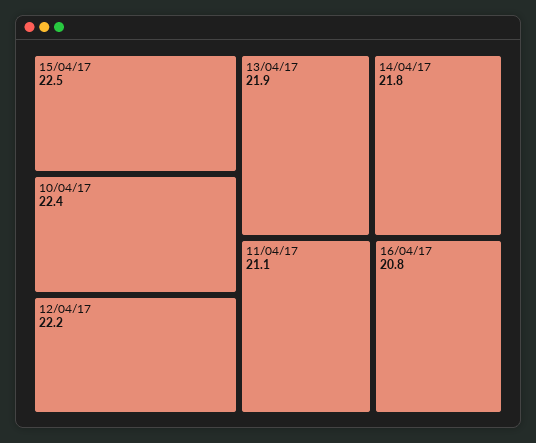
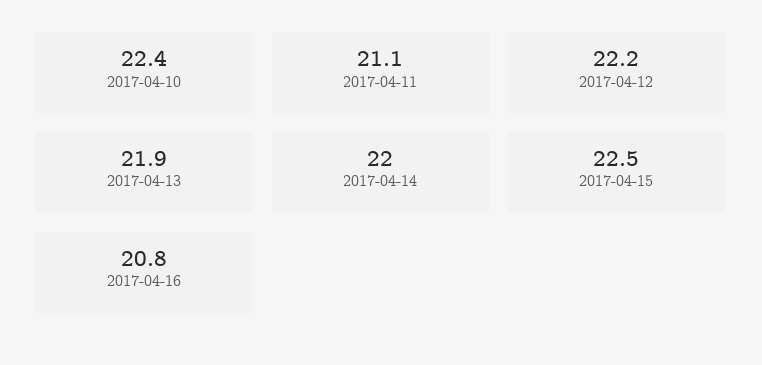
  {
    "15/04/17": 22.5,
    "10/04/17": 22.4,
    "12/04/17": 22.2,
    "13/04/17": 21.9,
-   "14/04/17": 21.8,
+   "14/04/17": 22,
    "11/04/17": 21.1,
    "16/04/17": 20.8
  }

